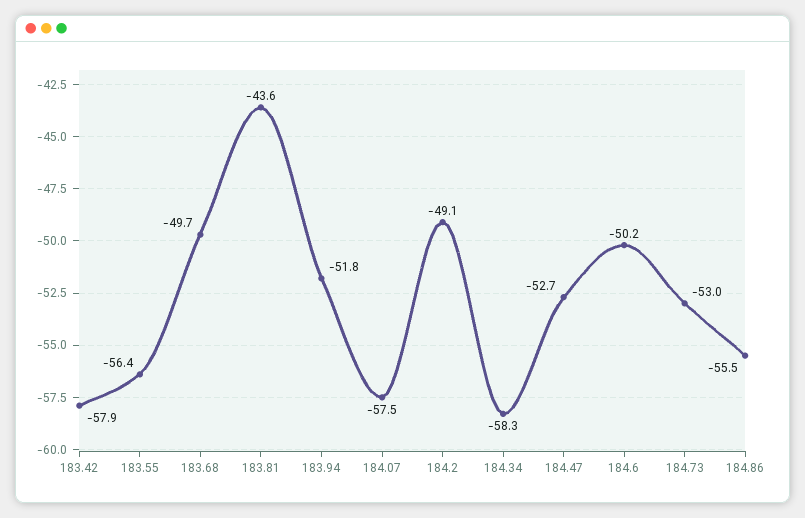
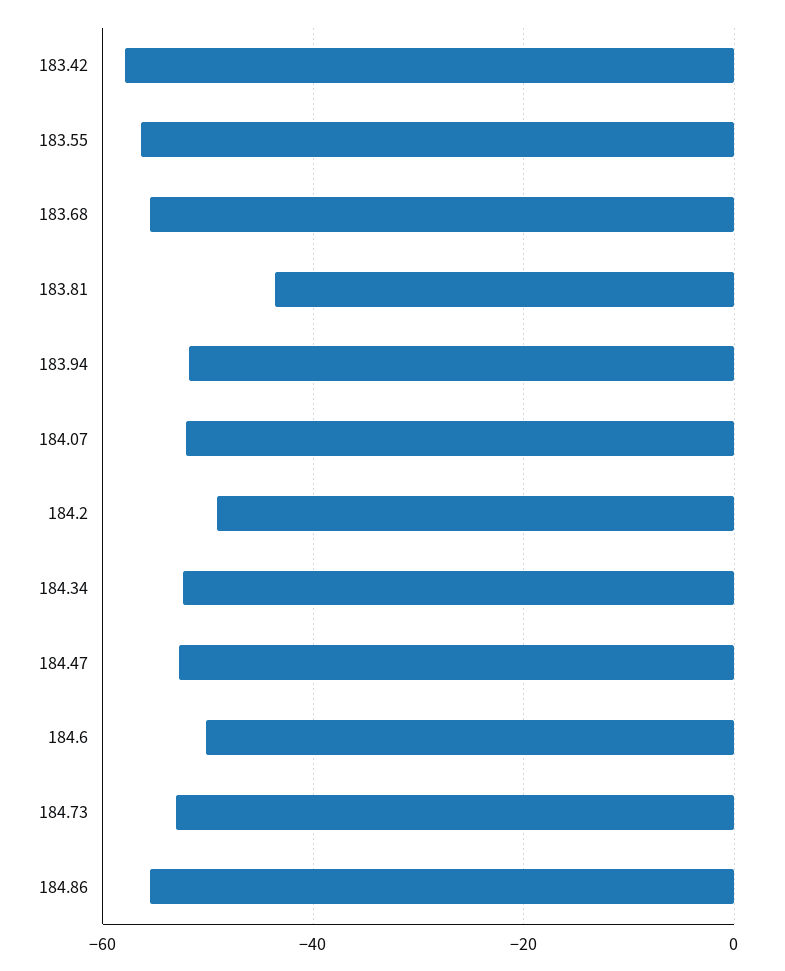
  {
    "183.42": -57.9,
    "183.55": -56.4,
-   "183.68": -49.7,
+   "183.68": -56,
    "183.81": -43.6,
    "183.94": -51.8,
-   "184.07": -57.5,
+   "184.07": -52,
    "184.2": -49.1,
-   "184.34": -58.3,
+   "184.34": -52,
    "184.47": -52.7,
    "184.6": -50.2,
    "184.73": -53,
    "184.86": -55.5
  }

